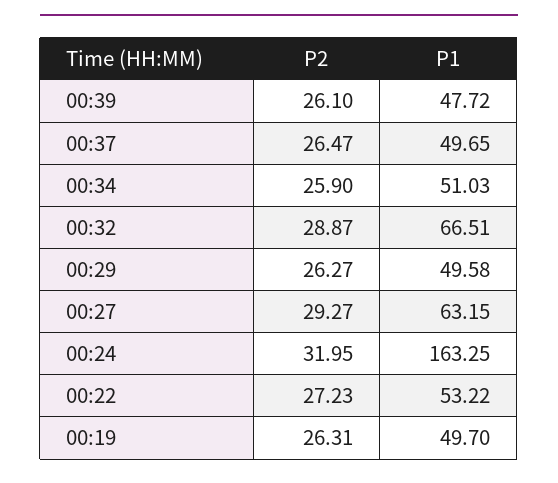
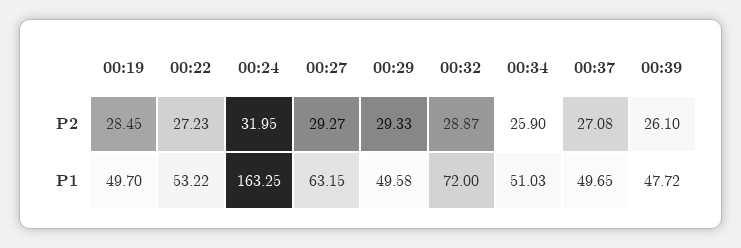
  {
    "P2": {
      "00:39": 26.1,
-     "00:37": 26.47,
+     "00:37": 27.08,
      "00:34": 25.9,
      "00:32": 28.87,
-     "00:29": 26.27,
+     "00:29": 29.33,
      "00:27": 29.27,
      "00:24": 31.95,
      "00:22": 27.23,
-     "00:19": 26.31
+     "00:19": 28.45
    },
    "P1": {
      "00:39": 47.72,
      "00:37": 49.65,
      "00:34": 51.03,
-     "00:32": 66.51,
+     "00:32": 72,
      "00:29": 49.58,
      "00:27": 63.15,
      "00:24": 163.25,
      "00:22": 53.22,
      "00:19": 49.7
    }
  }

